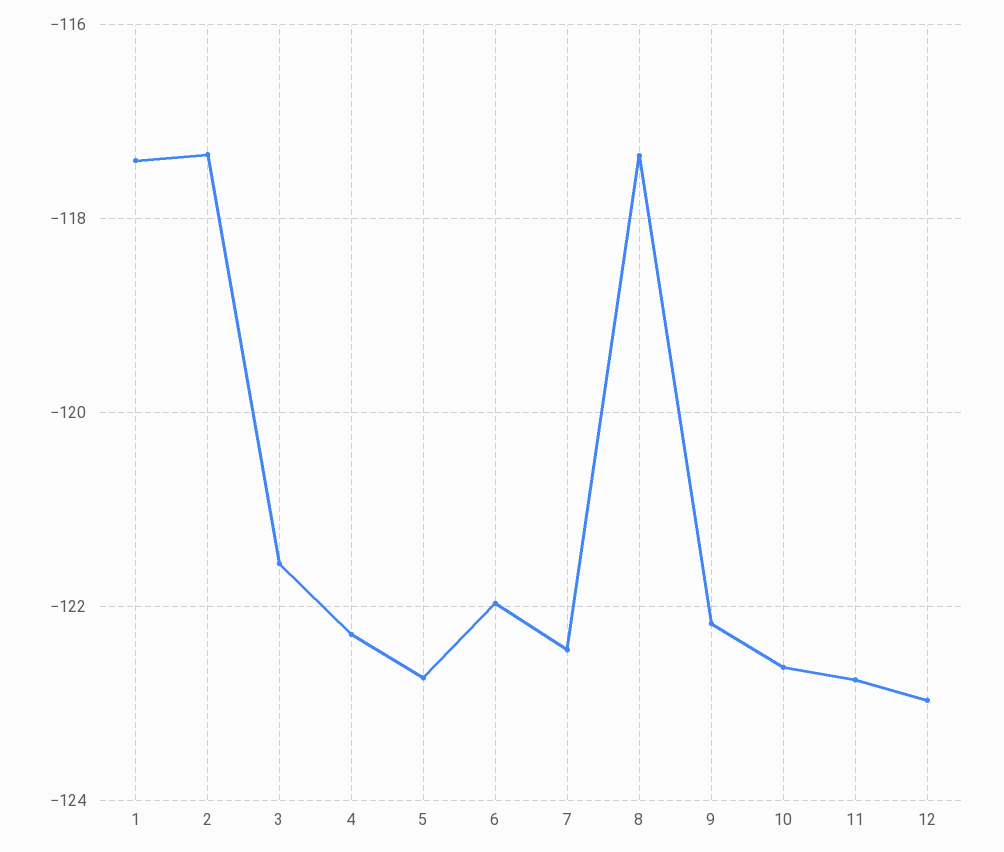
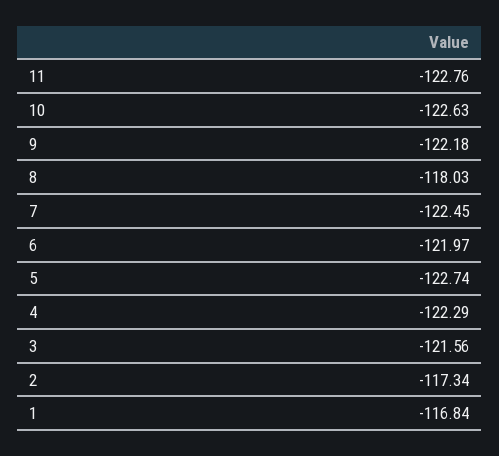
  {
-   "1": -117.4,
+   "1": -116.84,
    "2": -117.34,
    "3": -121.56,
    "4": -122.29,
    "5": -122.74,
    "6": -121.97,
    "7": -122.45,
-   "8": -117.4,
+   "8": -118.03,
    "9": -122.18,
    "10": -122.63,
-   "11": -122.76,
+   "11": -122.76
-   "12": -123
  }

